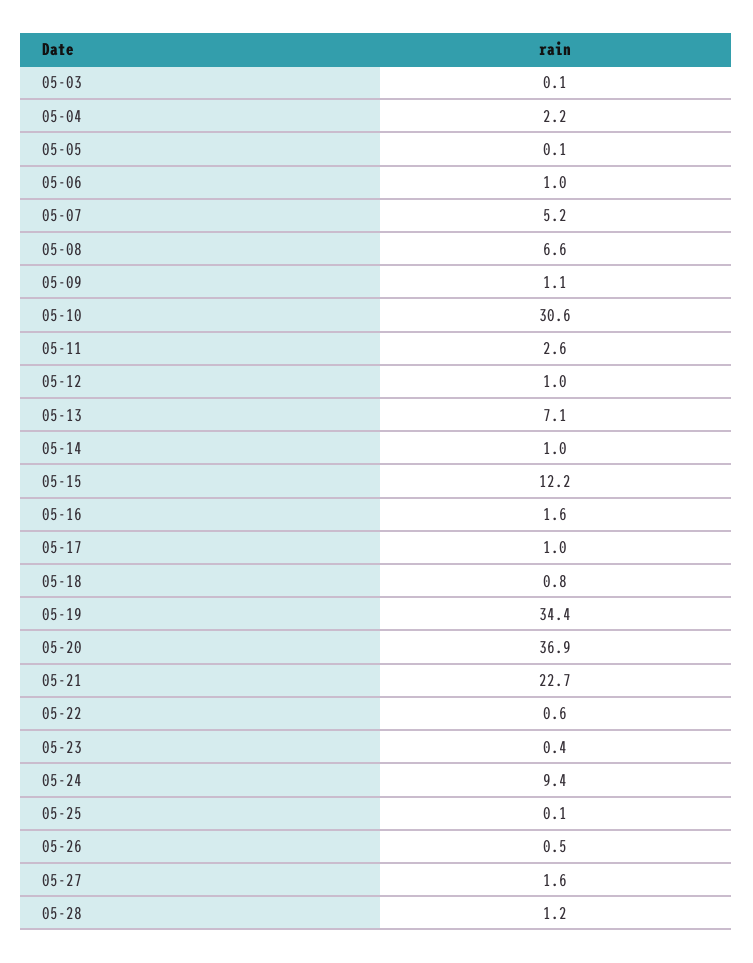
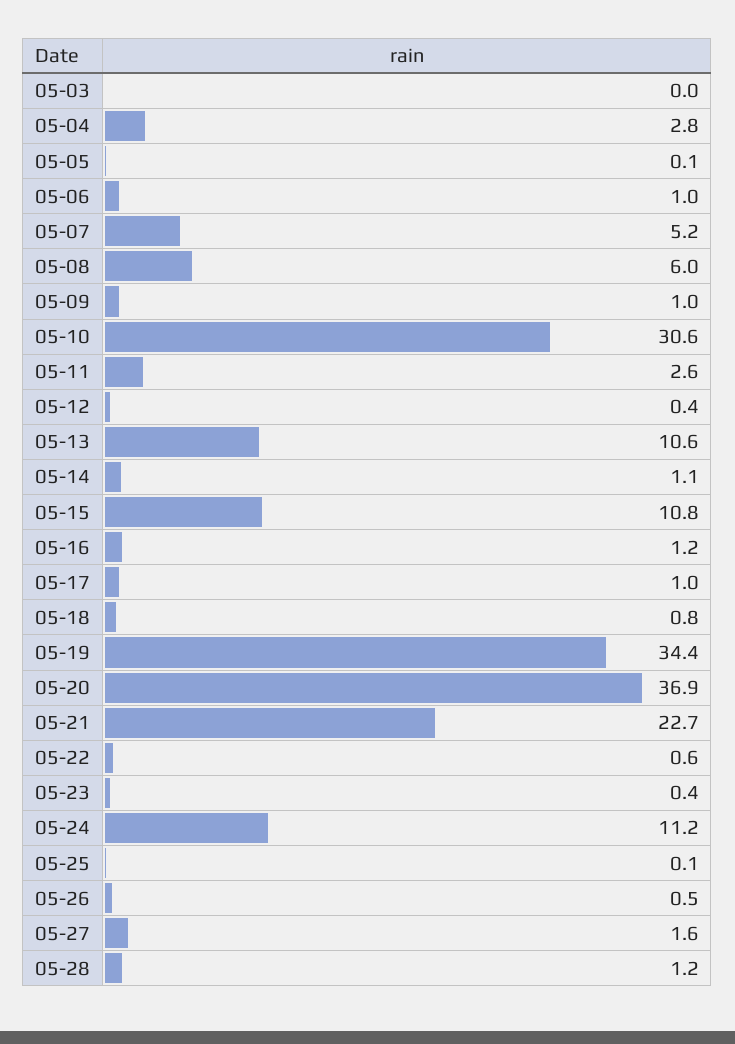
  {
-   "05-03": 0.1,
+   "05-03": 0,
-   "05-04": 2.2,
+   "05-04": 2.8,
    "05-05": 0.1,
    "05-06": 1,
    "05-07": 5.2,
-   "05-08": 6.6,
+   "05-08": 6,
-   "05-09": 1.1,
+   "05-09": 1,
    "05-10": 30.6,
    "05-11": 2.6,
-   "05-12": 1,
+   "05-12": 0.4,
-   "05-13": 7.1,
+   "05-13": 10.6,
-   "05-14": 1,
+   "05-14": 1.1,
-   "05-15": 12.2,
+   "05-15": 10.8,
-   "05-16": 1.6,
+   "05-16": 1.2,
    "05-17": 1,
    "05-18": 0.8,
    "05-19": 34.4,
    "05-20": 36.9,
    "05-21": 22.7,
    "05-22": 0.6,
    "05-23": 0.4,
-   "05-24": 9.4,
+   "05-24": 11.2,
    "05-25": 0.1,
    "05-26": 0.5,
    "05-27": 1.6,
    "05-28": 1.2
  }

